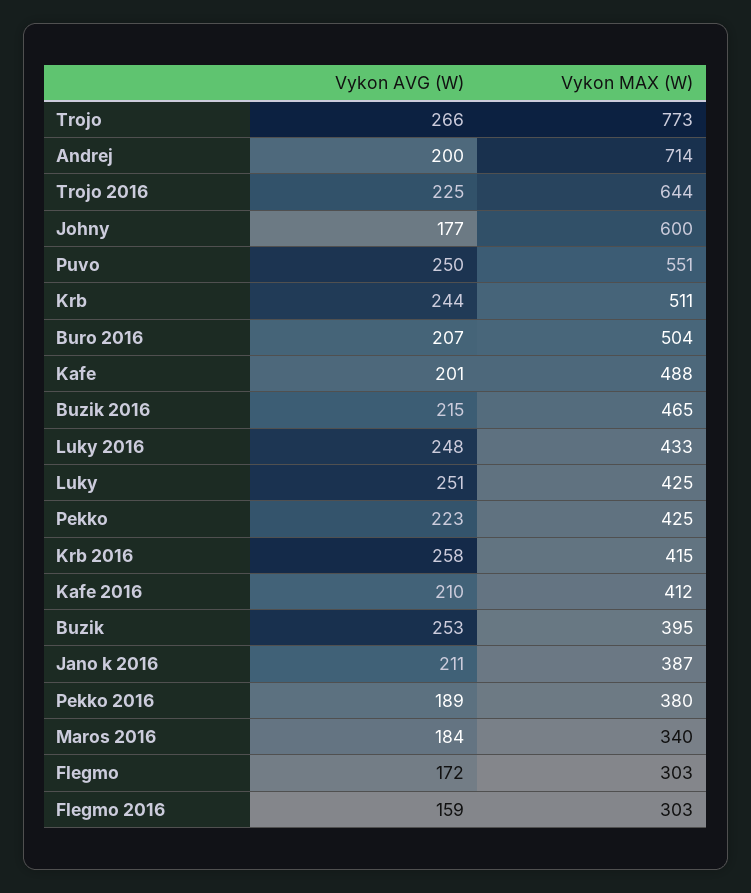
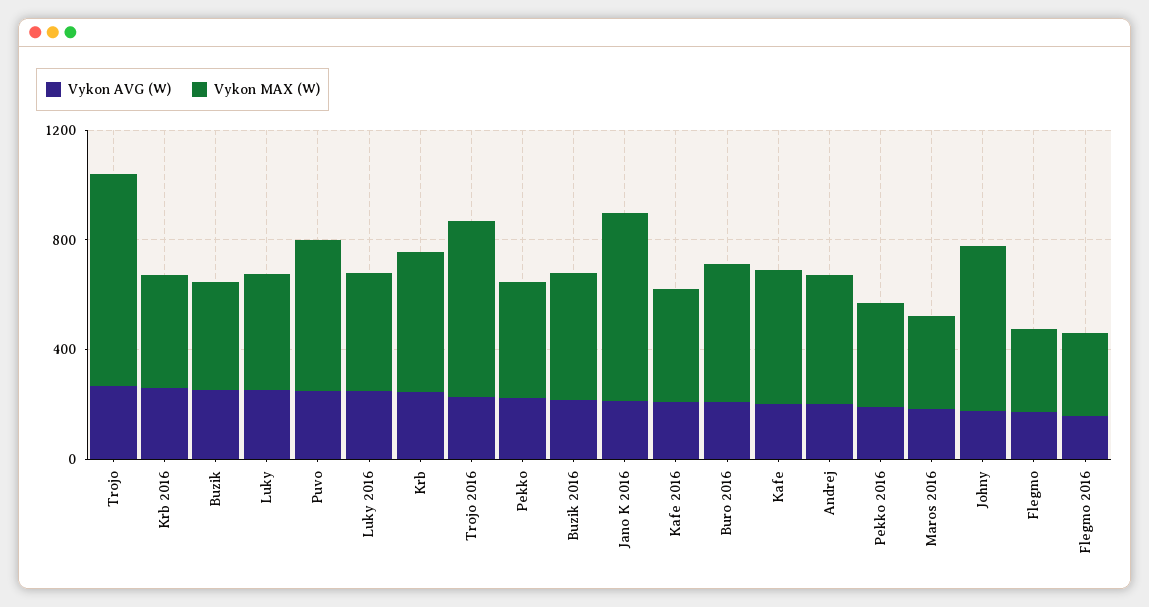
  {
    "Vykon AVG (W)": {
      "Trojo": 266,
      "Andrej": 200,
      "Trojo 2016": 225,
      "Johny": 177,
      "Puvo": 250,
      "Krb": 244,
      "Buro 2016": 207,
      "Kafe": 201,
      "Buzik 2016": 215,
      "Luky 2016": 248,
      "Luky": 251,
      "Pekko": 223,
      "Krb 2016": 258,
      "Kafe 2016": 210,
      "Buzik": 253,
      "Jano k 2016": 211,
      "Pekko 2016": 189,
      "Maros 2016": 184,
      "Flegmo": 172,
      "Flegmo 2016": 159
    },
    "Vykon MAX (W)": {
      "Trojo": 773,
-     "Andrej": 714,
+     "Andrej": 500,
      "Trojo 2016": 644,
      "Johny": 600,
      "Puvo": 551,
      "Krb": 511,
      "Buro 2016": 504,
      "Kafe": 488,
      "Buzik 2016": 465,
      "Luky 2016": 433,
      "Luky": 425,
      "Pekko": 425,
      "Krb 2016": 415,
      "Kafe 2016": 412,
      "Buzik": 395,
-     "Jano k 2016": 387,
+     "Jano k 2016": 700,
      "Pekko 2016": 380,
      "Maros 2016": 340,
      "Flegmo": 303,
      "Flegmo 2016": 303
    }
  }

